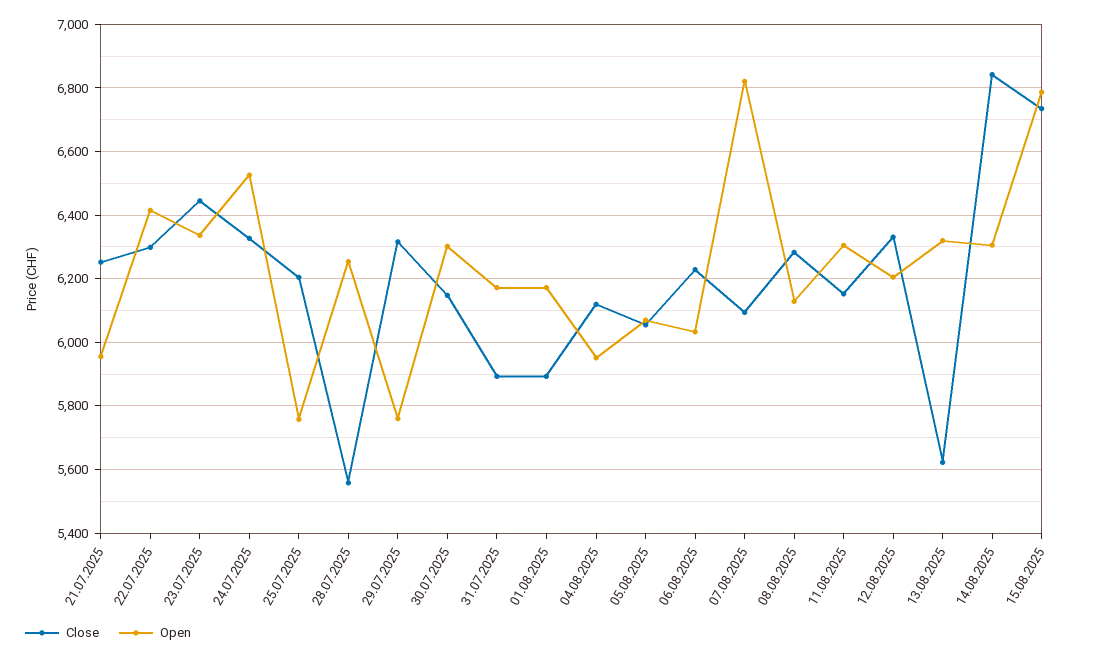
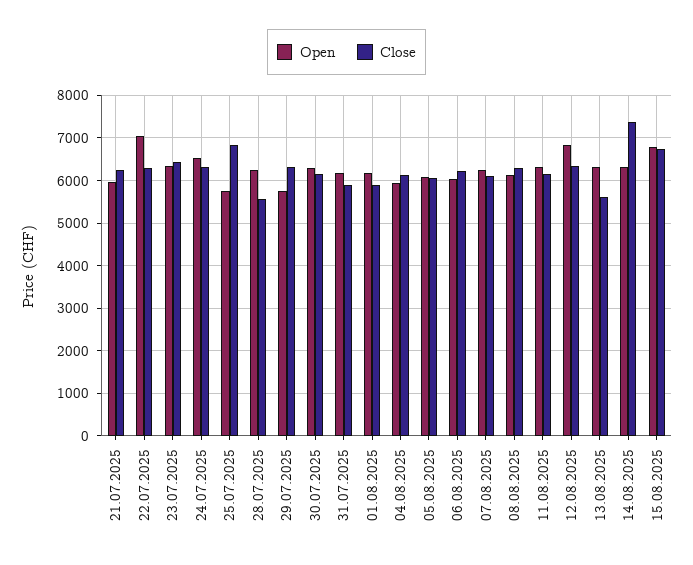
  {
    "Close": {
      "21.07.2025": 6260,
      "22.07.2025": 6300,
      "23.07.2025": 6440,
      "24.07.2025": 6320,
-     "25.07.2025": 6200,
+     "25.07.2025": 6800,
      "28.07.2025": 5560,
      "29.07.2025": 6320,
      "30.07.2025": 6140,
      "31.07.2025": 5900,
      "01.08.2025": 5900,
      "04.08.2025": 6120,
      "05.08.2025": 6060,
      "06.08.2025": 6220,
      "07.08.2025": 6100,
      "08.08.2025": 6280,
      "11.08.2025": 6160,
      "12.08.2025": 6340,
      "13.08.2025": 5620,
-     "14.08.2025": 6840,
+     "14.08.2025": 7400,
      "15.08.2025": 6740
    },
    "Open": {
      "21.07.2025": 5960,
-     "22.07.2025": 6420,
+     "22.07.2025": 7000,
      "23.07.2025": 6340,
      "24.07.2025": 6520,
      "25.07.2025": 5760,
      "28.07.2025": 6260,
      "29.07.2025": 5760,
      "30.07.2025": 6300,
      "31.07.2025": 6180,
      "01.08.2025": 6180,
      "04.08.2025": 5960,
      "05.08.2025": 6080,
      "06.08.2025": 6040,
-     "07.08.2025": 6820,
+     "07.08.2025": 6200,
      "08.08.2025": 6120,
      "11.08.2025": 6300,
-     "12.08.2025": 6200,
+     "12.08.2025": 6800,
      "13.08.2025": 6320,
      "14.08.2025": 6300,
      "15.08.2025": 6780
    }
  }

